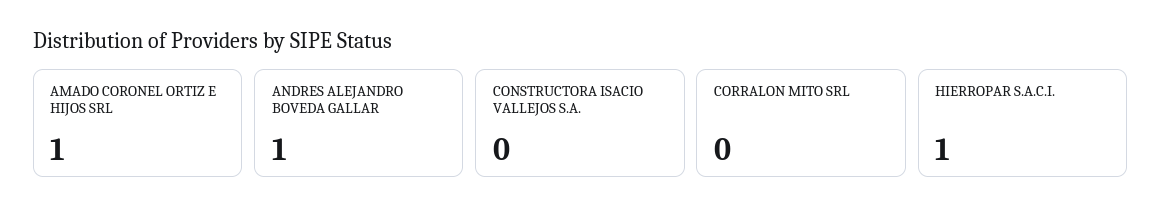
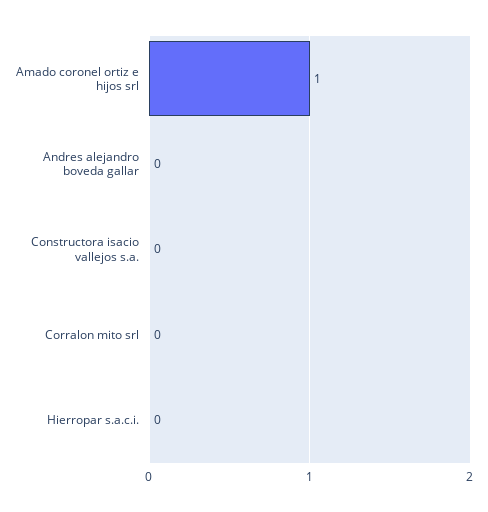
  {
    "AMADO CORONEL ORTIZ E HIJOS SRL": 1,
-   "ANDRES ALEJANDRO BOVEDA GALLAR": 1,
+   "ANDRES ALEJANDRO BOVEDA GALLAR": 0,
    "CONSTRUCTORA ISACIO VALLEJOS S.A.": 0,
    "CORRALON MITO SRL": 0,
-   "HIERROPAR S.A.C.I.": 1
+   "HIERROPAR S.A.C.I.": 0
  }

